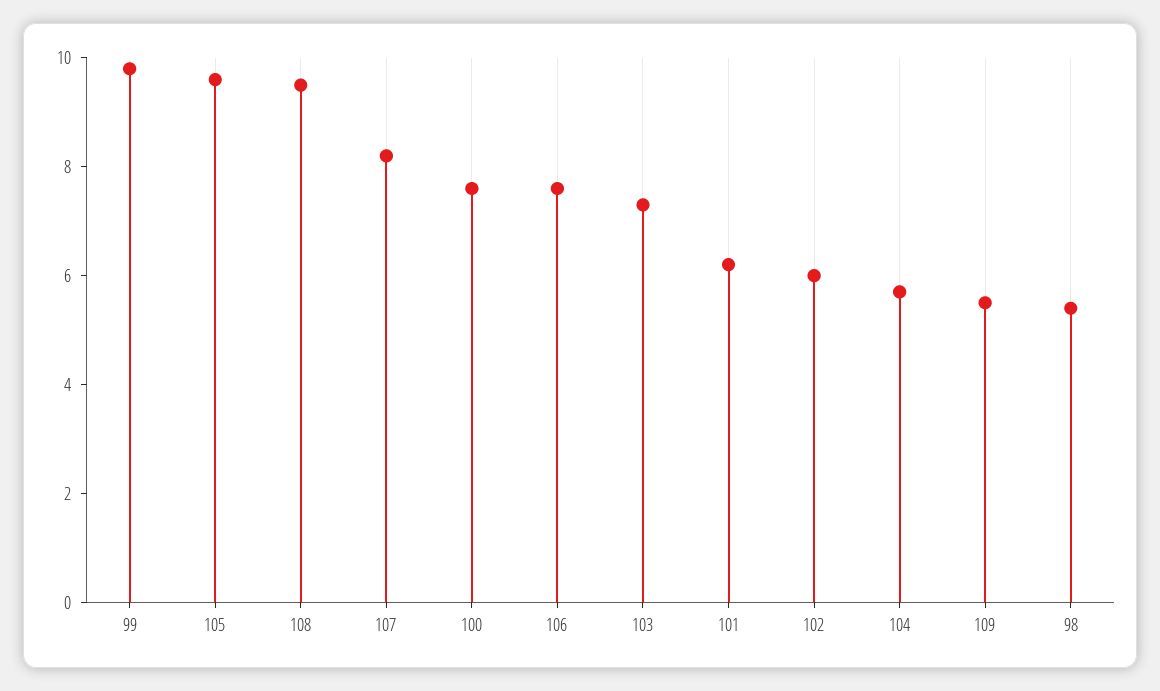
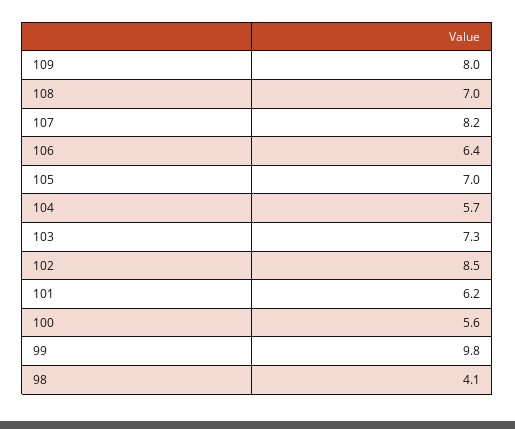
  {
    "99": 9.8,
-   "105": 9.5,
+   "105": 7,
-   "108": 9.5,
+   "108": 7,
    "107": 8.2,
-   "100": 7.5,
+   "100": 5.6,
-   "106": 7.5,
+   "106": 6.4,
    "103": 7.3,
    "101": 6.2,
-   "102": 6,
+   "102": 8.5,
    "104": 5.7,
-   "109": 5.5,
+   "109": 8,
-   "98": 5.5
+   "98": 4.1
  }

